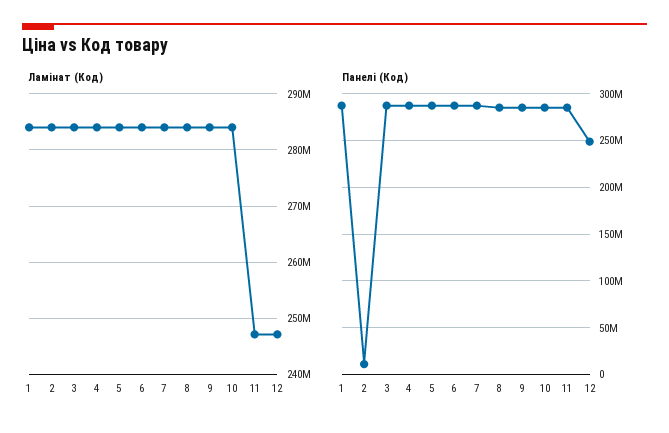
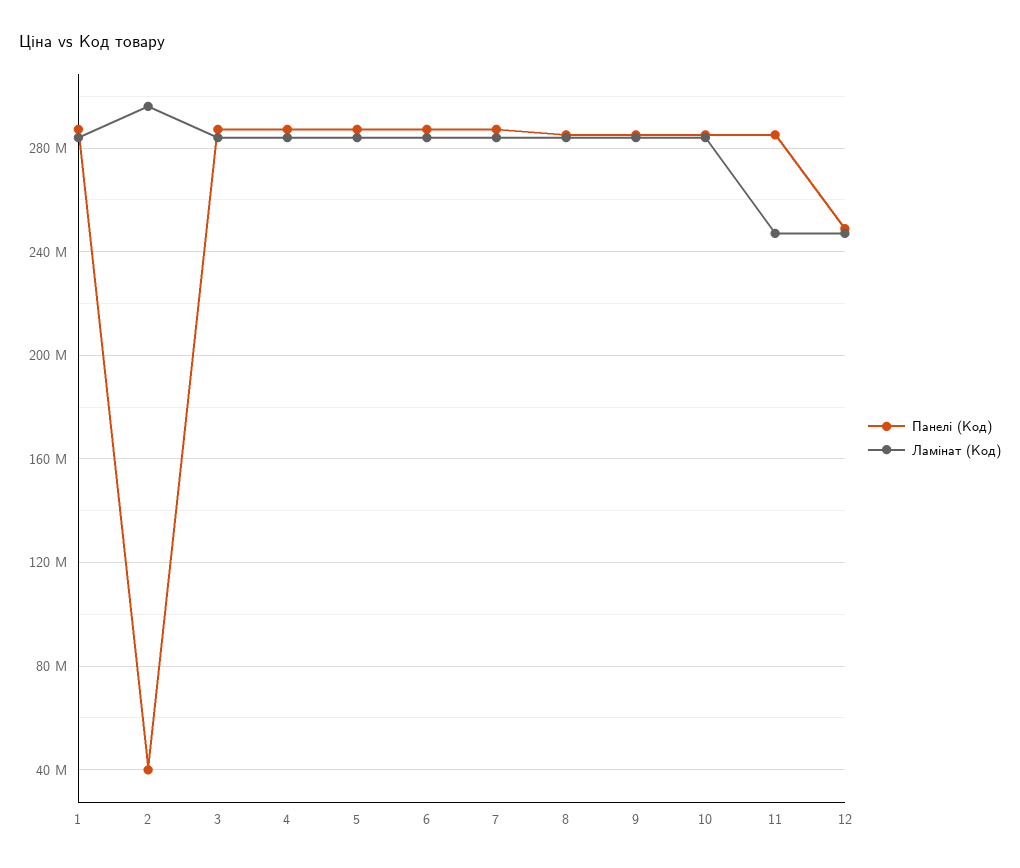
  {
    "Ламінат (Код)": {
      "1": 284000000,
-     "2": 284000000,
+     "2": 295000000,
      "3": 284000000,
      "4": 284000000,
      "5": 284000000,
      "6": 284000000,
      "7": 284000000,
      "8": 284000000,
      "9": 284000000,
      "10": 284000000,
      "11": 248000000,
      "12": 248000000
    },
    "Панелі (Код)": {
      "1": 285000000,
-     "2": 10000000,
+     "2": 40000000,
      "3": 285000000,
      "4": 285000000,
      "5": 285000000,
      "6": 285000000,
      "7": 285000000,
      "8": 285000000,
      "9": 285000000,
      "10": 285000000,
      "11": 285000000,
      "12": 250000000
    }
  }

